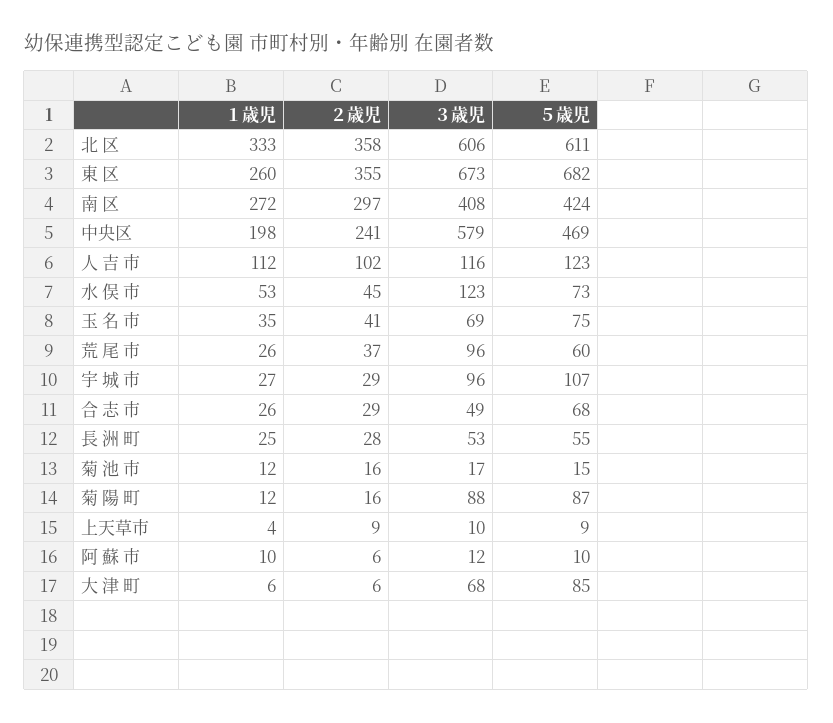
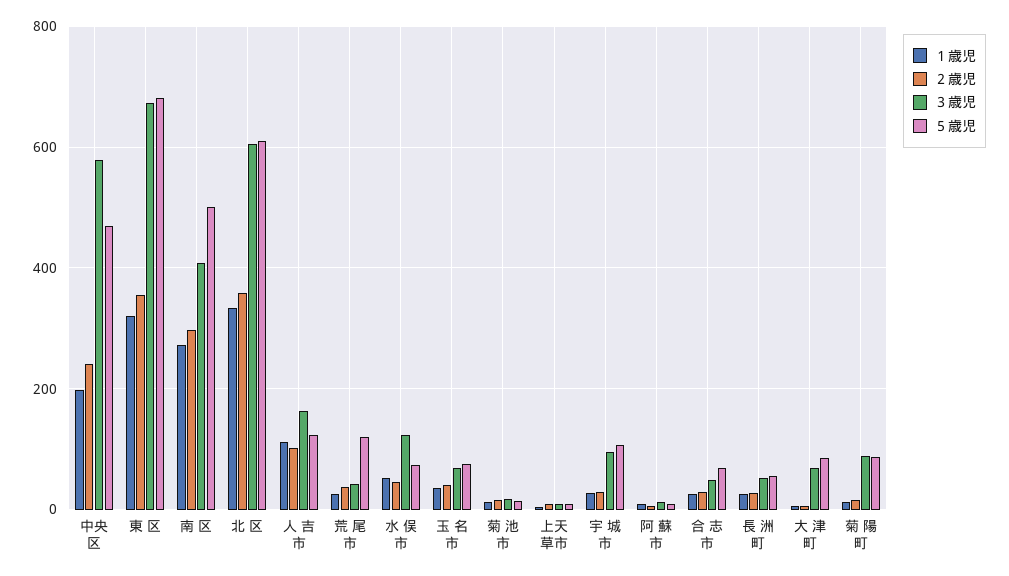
  {
    "１歳児": {
      "北 区": 333,
-     "東 区": 260,
+     "東 区": 320,
      "南 区": 272,
      "中央区": 198,
      "人 吉 市": 112,
      "水 俣 市": 53,
      "玉 名 市": 35,
      "荒 尾 市": 26,
      "宇 城 市": 27,
      "合 志 市": 26,
      "長 洲 町": 25,
      "菊 池 市": 12,
      "菊 陽 町": 12,
      "上天草市": 4,
      "阿 蘇 市": 10,
      "大 津 町": 6
    },
    "２歳児": {
      "北 区": 358,
      "東 区": 355,
      "南 区": 297,
      "中央区": 241,
      "人 吉 市": 102,
      "水 俣 市": 45,
      "玉 名 市": 41,
      "荒 尾 市": 37,
      "宇 城 市": 29,
      "合 志 市": 29,
      "長 洲 町": 28,
      "菊 池 市": 16,
      "菊 陽 町": 16,
      "上天草市": 9,
      "阿 蘇 市": 6,
      "大 津 町": 6
    },
    "３歳児": {
      "北 区": 606,
      "東 区": 673,
      "南 区": 408,
      "中央区": 579,
-     "人 吉 市": 116,
+     "人 吉 市": 160,
      "水 俣 市": 123,
      "玉 名 市": 69,
-     "荒 尾 市": 96,
+     "荒 尾 市": 40,
      "宇 城 市": 96,
      "合 志 市": 49,
      "長 洲 町": 53,
      "菊 池 市": 17,
      "菊 陽 町": 88,
      "上天草市": 10,
      "阿 蘇 市": 12,
      "大 津 町": 68
    },
    "５歳児": {
      "北 区": 611,
      "東 区": 682,
-     "南 区": 424,
+     "南 区": 500,
      "中央区": 469,
      "人 吉 市": 123,
      "水 俣 市": 73,
      "玉 名 市": 75,
-     "荒 尾 市": 60,
+     "荒 尾 市": 120,
      "宇 城 市": 107,
      "合 志 市": 68,
      "長 洲 町": 55,
      "菊 池 市": 15,
      "菊 陽 町": 87,
      "上天草市": 9,
      "阿 蘇 市": 10,
      "大 津 町": 85
    }
  }

